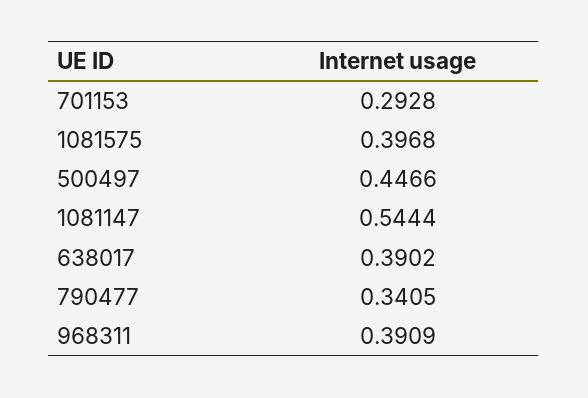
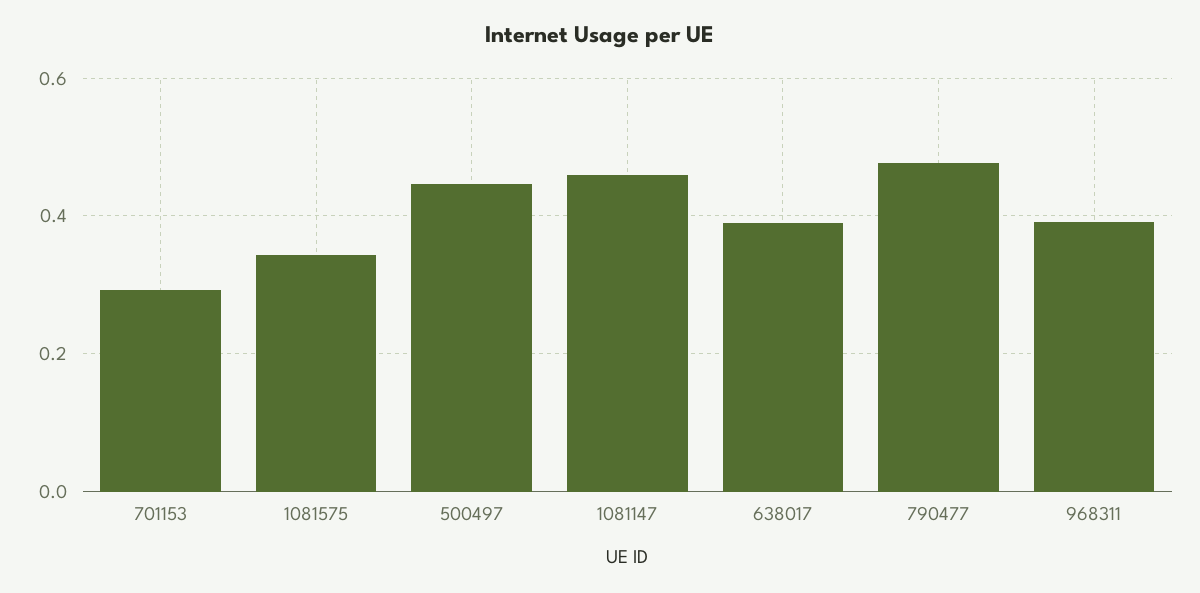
  {
    "701153": 0.2928,
-   "1081575": 0.3968,
+   "1081575": 0.34,
    "500497": 0.4466,
-   "1081147": 0.5444,
+   "1081147": 0.46,
    "638017": 0.3902,
-   "790477": 0.3405,
+   "790477": 0.48,
    "968311": 0.3909
  }

